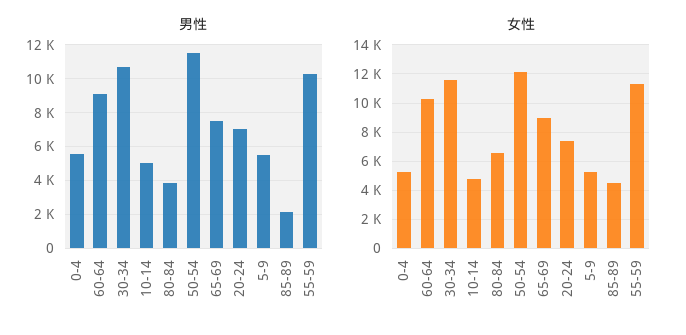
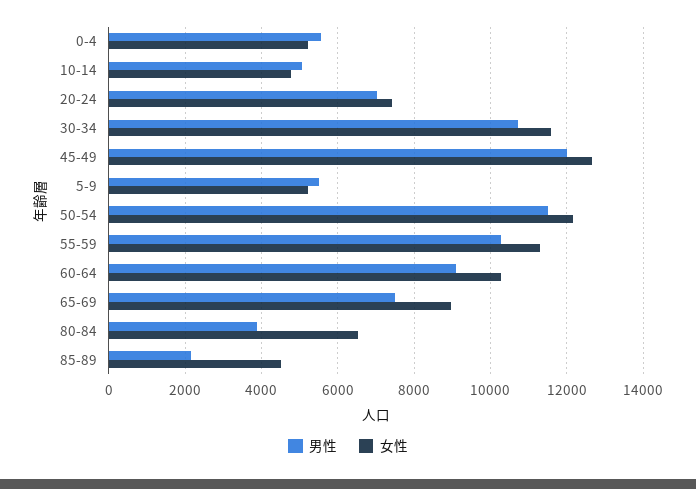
  {
    "男性": {
      "0-4": 5600,
      "60-64": 9000,
      "30-34": 10800,
      "10-14": 5000,
      "80-84": 3800,
      "50-54": 11400,
      "65-69": 7600,
      "20-24": 7000,
      "5-9": 5600,
      "85-89": 2200,
-     "55-59": 10200
+     "55-59": 10200,
+     "45-49": 12000
    },
    "女性": {
      "0-4": 5200,
      "60-64": 10200,
      "30-34": 11600,
      "10-14": 4800,
      "80-84": 6600,
      "50-54": 12200,
      "65-69": 9000,
      "20-24": 7400,
      "5-9": 5200,
      "85-89": 4600,
-     "55-59": 11200
+     "55-59": 11200,
+     "45-49": 12600
    }
  }

